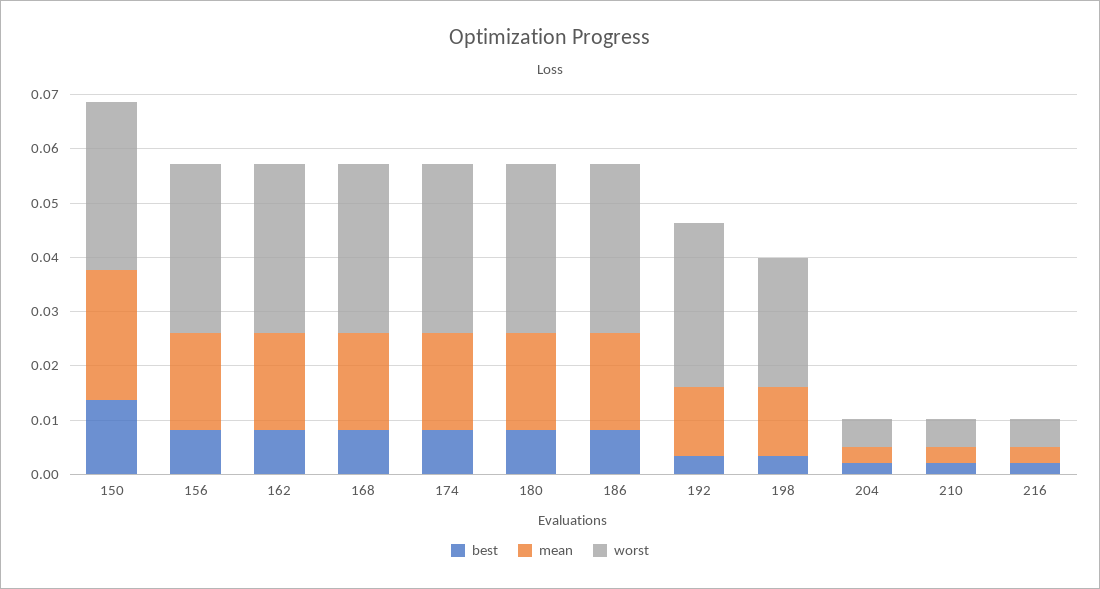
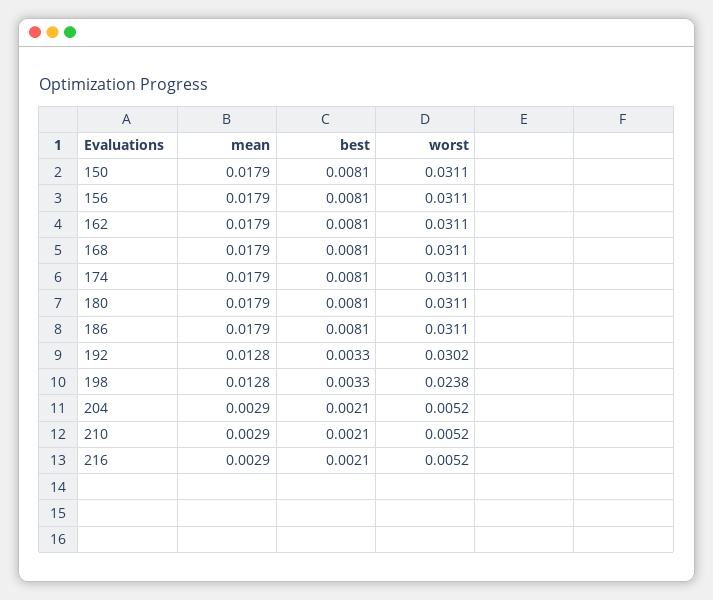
  {
    "best": {
-     "150": 0.014,
+     "150": 0.0081,
      "156": 0.0081,
      "162": 0.0081,
      "168": 0.0081,
      "174": 0.0081,
      "180": 0.0081,
      "186": 0.0081,
      "192": 0.0033,
      "198": 0.0033,
      "204": 0.0021,
      "210": 0.0021,
      "216": 0.0021
    },
    "mean": {
-     "150": 0.024,
+     "150": 0.0179,
      "156": 0.0179,
      "162": 0.0179,
      "168": 0.0179,
      "174": 0.0179,
      "180": 0.0179,
      "186": 0.0179,
      "192": 0.0128,
      "198": 0.0128,
      "204": 0.0029,
      "210": 0.0029,
      "216": 0.0029
    },
    "worst": {
      "150": 0.0311,
      "156": 0.0311,
      "162": 0.0311,
      "168": 0.0311,
      "174": 0.0311,
      "180": 0.0311,
      "186": 0.0311,
      "192": 0.0302,
      "198": 0.0238,
      "204": 0.0052,
      "210": 0.0052,
      "216": 0.0052
    }
  }

